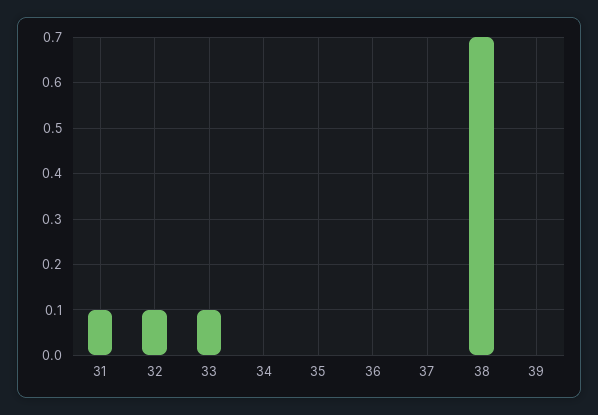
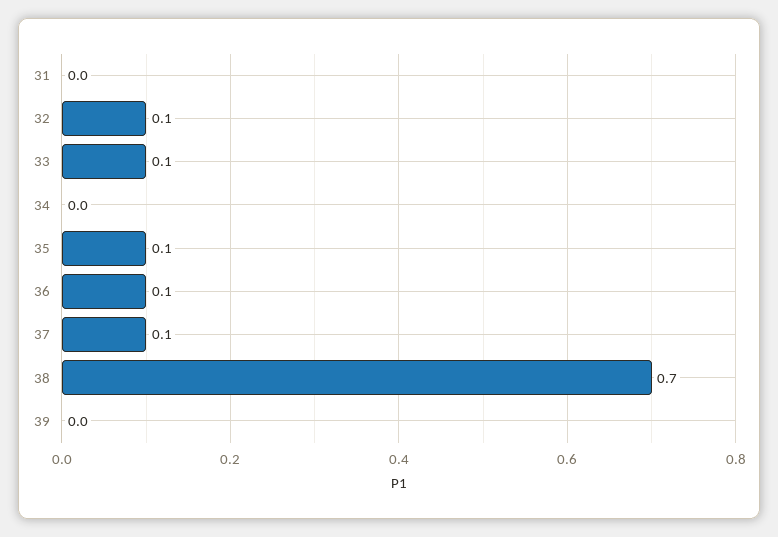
  {
-   "31": 0.1,
+   "31": 0,
    "32": 0.1,
    "33": 0.1,
    "34": 0,
-   "35": 0,
+   "35": 0.1,
-   "36": 0,
+   "36": 0.1,
-   "37": 0,
+   "37": 0.1,
    "38": 0.7,
    "39": 0
  }

